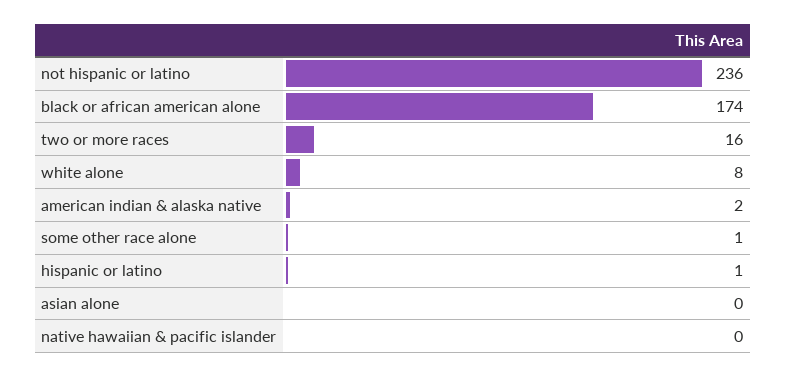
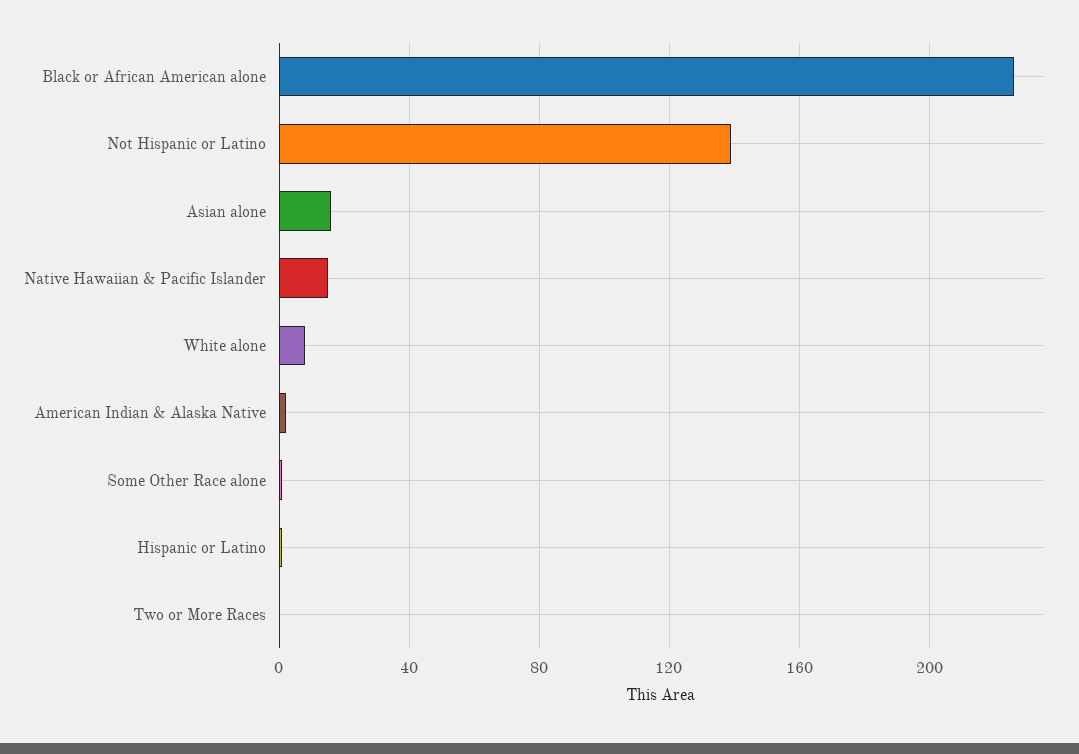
  {
-   "not hispanic or latino": 236,
+   "not hispanic or latino": 140,
-   "black or african american alone": 174,
+   "black or african american alone": 225,
-   "two or more races": 16,
+   "two or more races": 0,
    "white alone": 8,
    "american indian & alaska native": 2,
    "some other race alone": 1,
    "hispanic or latino": 1,
-   "asian alone": 0,
+   "asian alone": 15,
-   "native hawaiian & pacific islander": 0
+   "native hawaiian & pacific islander": 15
  }

